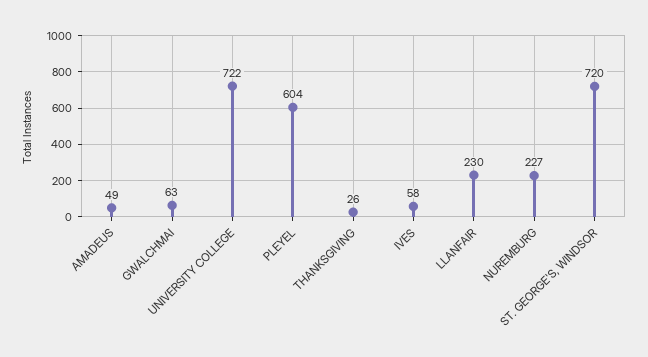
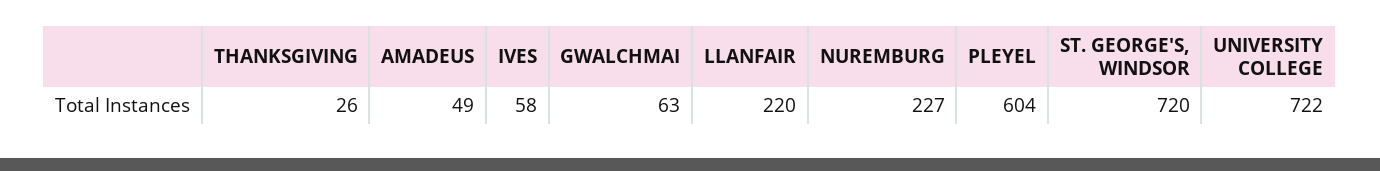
  {
    "AMADEUS": 49,
    "GWALCHMAI": 63,
    "UNIVERSITY COLLEGE": 722,
    "PLEYEL": 604,
    "THANKSGIVING": 26,
    "IVES": 58,
-   "LLANFAIR": 230,
+   "LLANFAIR": 220,
    "NUREMBURG": 227,
    "ST. GEORGE'S, WINDSOR": 720
  }

